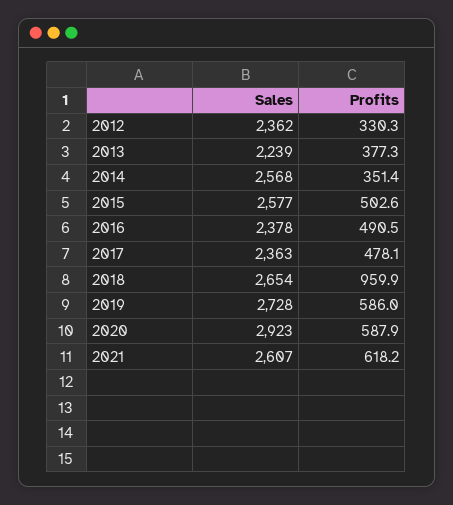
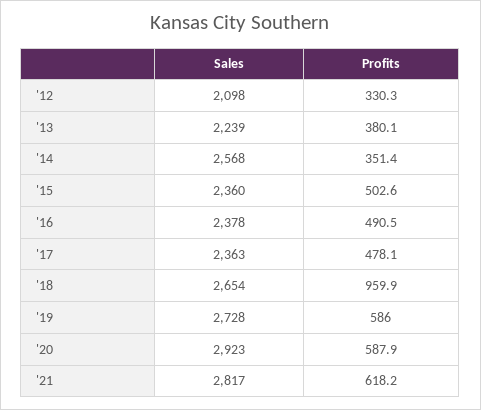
  {
    "Sales": {
-     "2012": 2362,
+     "2012": 2098,
      "2013": 2239,
      "2014": 2568,
-     "2015": 2577,
+     "2015": 2360,
      "2016": 2378,
      "2017": 2363,
      "2018": 2654,
      "2019": 2728,
      "2020": 2923,
-     "2021": 2607
+     "2021": 2817
    },
    "Profits": {
      "2012": 330.3,
-     "2013": 377.3,
+     "2013": 380.1,
      "2014": 351.4,
      "2015": 502.6,
      "2016": 490.5,
      "2017": 478.1,
      "2018": 959.9,
      "2019": 586,
      "2020": 587.9,
      "2021": 618.2
    }
  }

